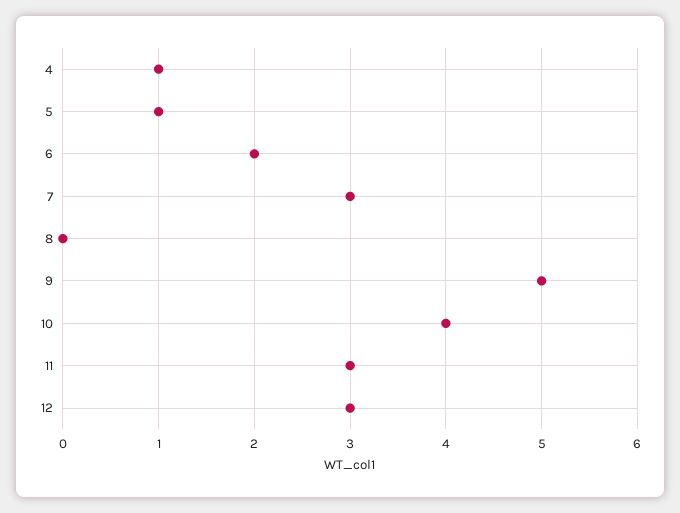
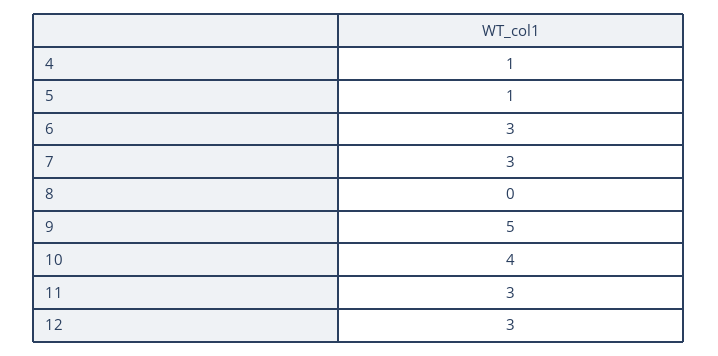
  {
    "4": 1,
    "5": 1,
-   "6": 2,
+   "6": 3,
    "7": 3,
    "8": 0,
    "9": 5,
    "10": 4,
    "11": 3,
    "12": 3
  }

